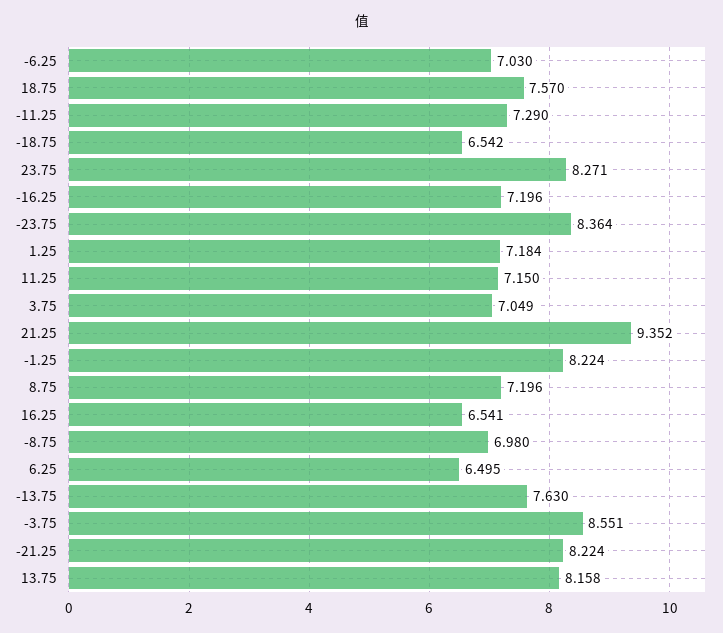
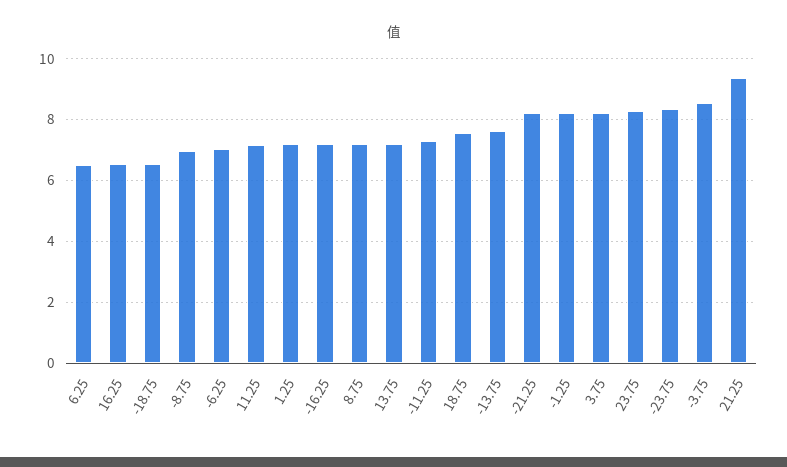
  {
    "-6.25": 7.03,
    "18.75": 7.57,
    "-11.25": 7.29,
    "-18.75": 6.542,
    "23.75": 8.271,
    "-16.25": 7.196,
    "-23.75": 8.364,
    "1.25": 7.184,
    "11.25": 7.15,
-   "3.75": 7.049,
+   "3.75": 8.2,
    "21.25": 9.352,
    "-1.25": 8.224,
    "8.75": 7.196,
    "16.25": 6.541,
    "-8.75": 6.98,
    "6.25": 6.495,
    "-13.75": 7.63,
    "-3.75": 8.551,
    "-21.25": 8.224,
-   "13.75": 8.158
+   "13.75": 7.2
  }

